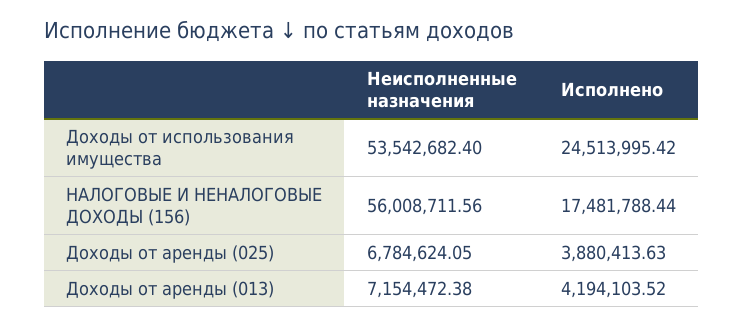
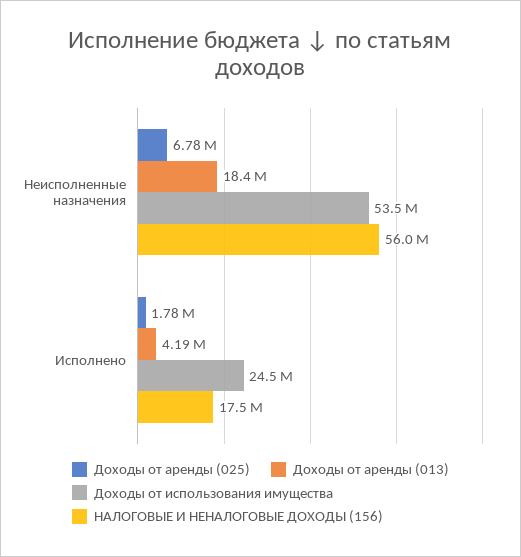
  {
    "Доходы от использования имущества": {
      "Неисполненные назначения": 53542682.4,
      "Исполнено": 24513995.42
    },
    "НАЛОГОВЫЕ И НЕНАЛОГОВЫЕ ДОХОДЫ (156)": {
      "Неисполненные назначения": 56008711.56,
      "Исполнено": 17481788.44
    },
    "Доходы от аренды (025)": {
      "Неисполненные назначения": 6784624.05,
-     "Исполнено": 3880413.63
+     "Исполнено": 1780000
    },
    "Доходы от аренды (013)": {
-     "Неисполненные назначения": 7154472.38,
+     "Неисполненные назначения": 18400000,
      "Исполнено": 4194103.52
    }
  }

